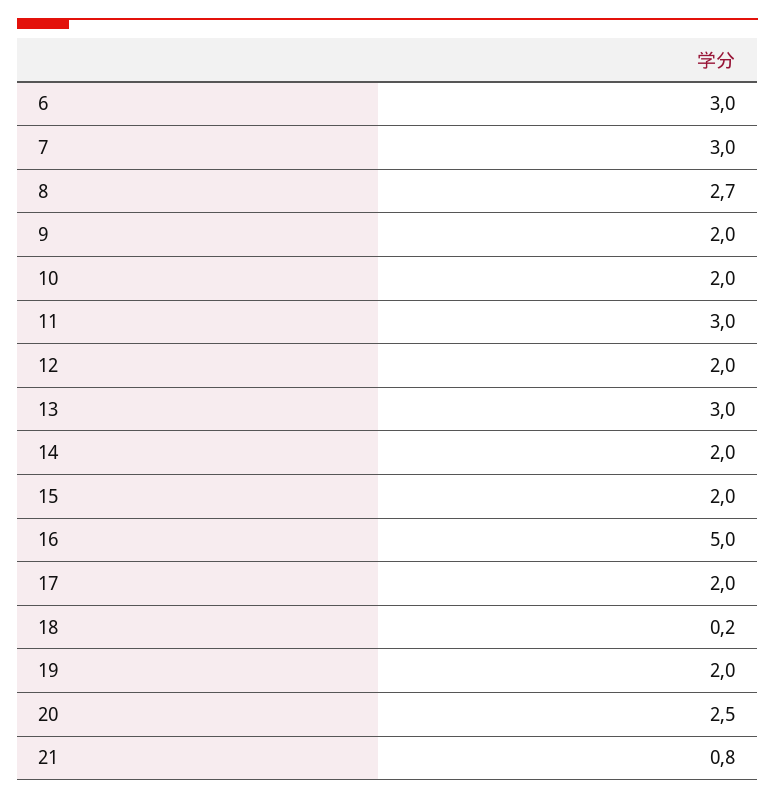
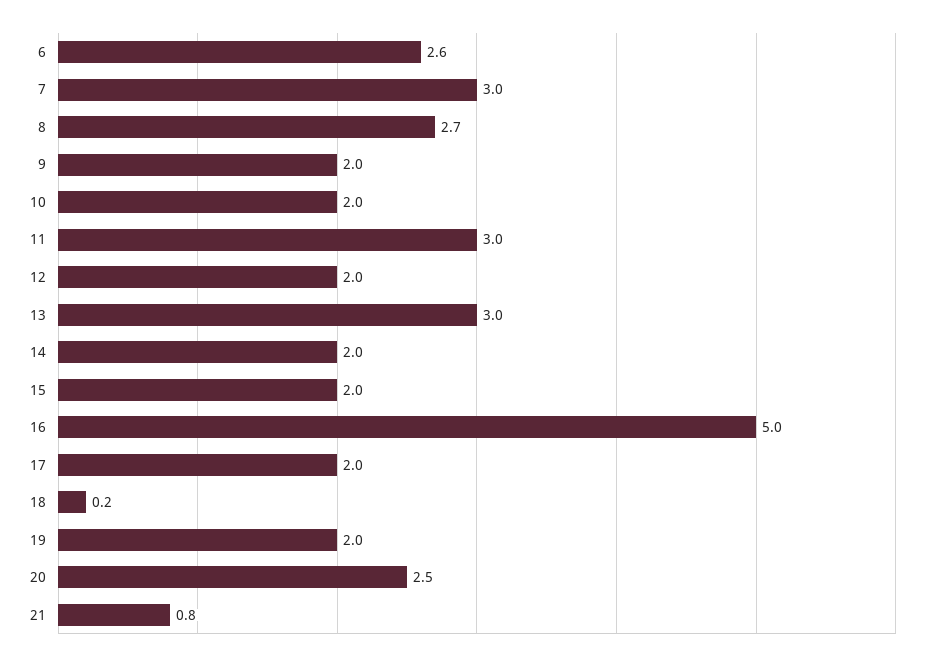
  {
-   "6": 3,
+   "6": 2.6,
    "7": 3,
    "8": 2.7,
    "9": 2,
    "10": 2,
    "11": 3,
    "12": 2,
    "13": 3,
    "14": 2,
    "15": 2,
    "16": 5,
    "17": 2,
    "18": 0.2,
    "19": 2,
    "20": 2.5,
    "21": 0.8
  }

